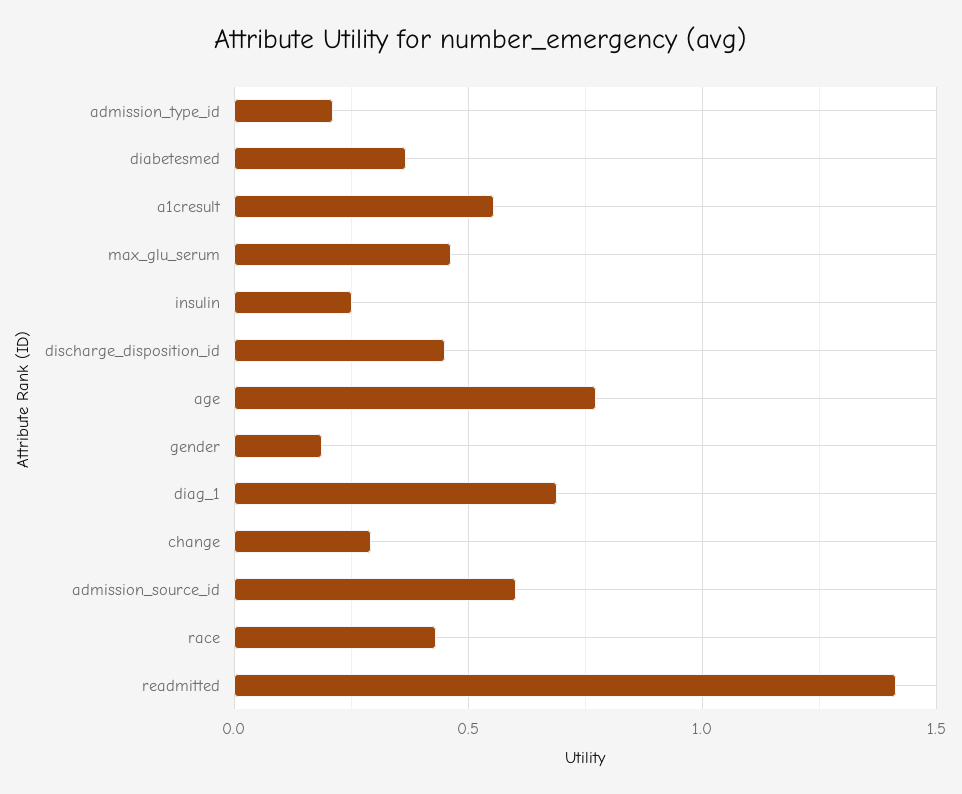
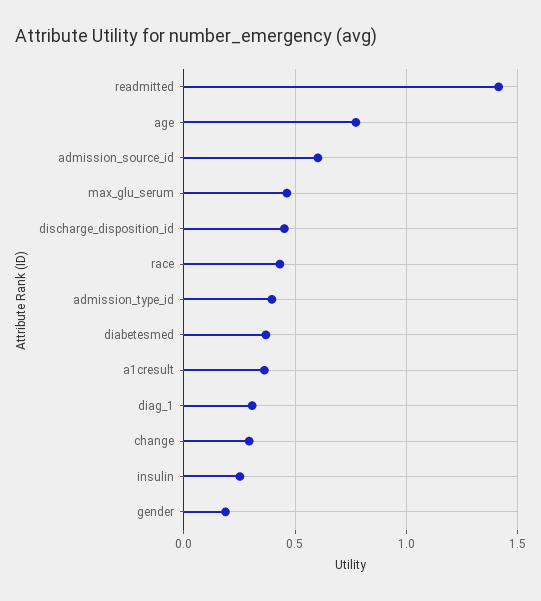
  {
-   "admission_type_id": 0.2,
+   "admission_type_id": 0.4,
    "diabetesmed": 0.35,
-   "a1cresult": 0.55,
+   "a1cresult": 0.35,
    "max_glu_serum": 0.45,
    "insulin": 0.25,
    "discharge_disposition_id": 0.45,
    "age": 0.75,
    "gender": 0.2,
-   "diag_1": 0.7,
+   "diag_1": 0.3,
    "change": 0.3,
    "admission_source_id": 0.6,
    "race": 0.45,
    "readmitted": 1.4
  }

